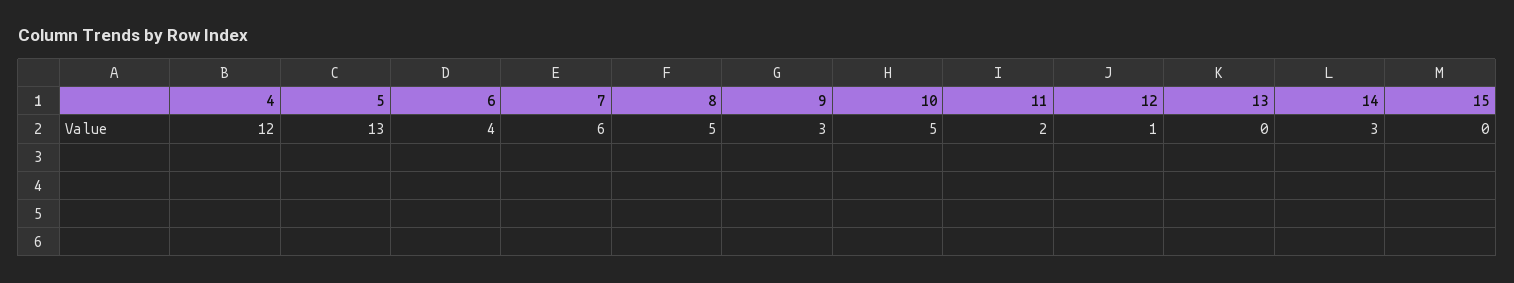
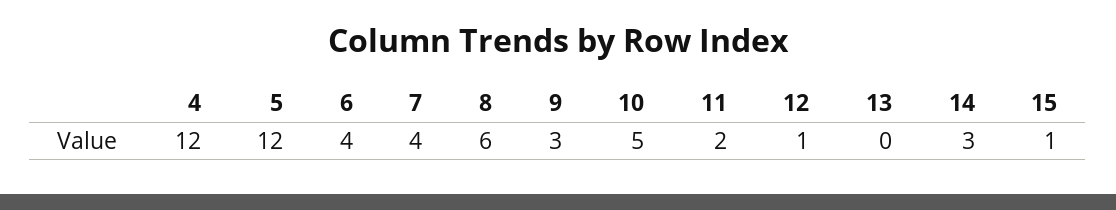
  {
    "4": 12,
-   "5": 13,
+   "5": 12,
    "6": 4,
-   "7": 6,
+   "7": 4,
-   "8": 5,
+   "8": 6,
    "9": 3,
    "10": 5,
    "11": 2,
    "12": 1,
    "13": 0,
    "14": 3,
-   "15": 0
+   "15": 1
  }

